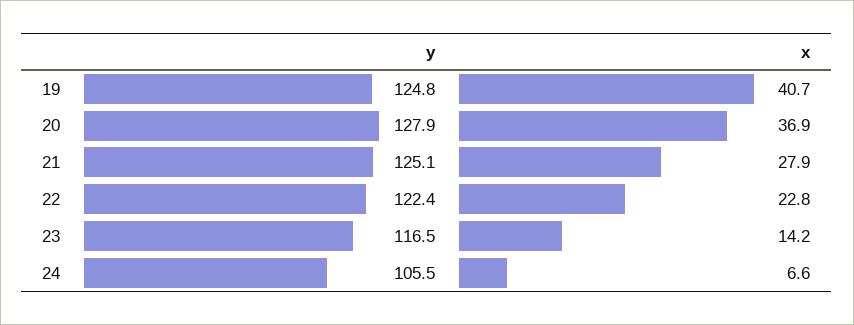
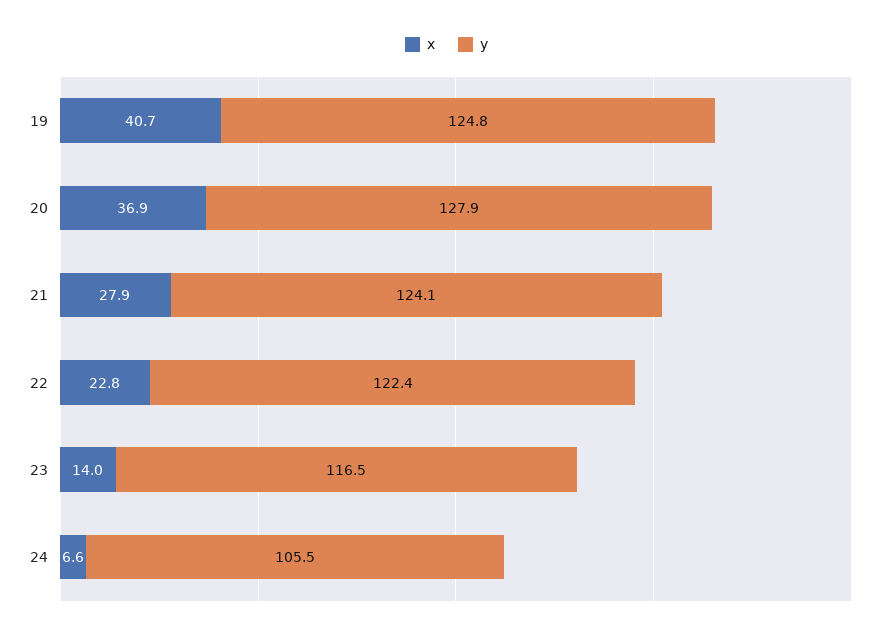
  {
    "y": {
      "19": 124.8,
      "20": 127.9,
-     "21": 125.1,
+     "21": 124.1,
      "22": 122.4,
      "23": 116.5,
      "24": 105.5
    },
    "x": {
      "19": 40.7,
      "20": 36.9,
      "21": 27.9,
      "22": 22.8,
-     "23": 14.2,
+     "23": 14,
      "24": 6.6
    }
  }

